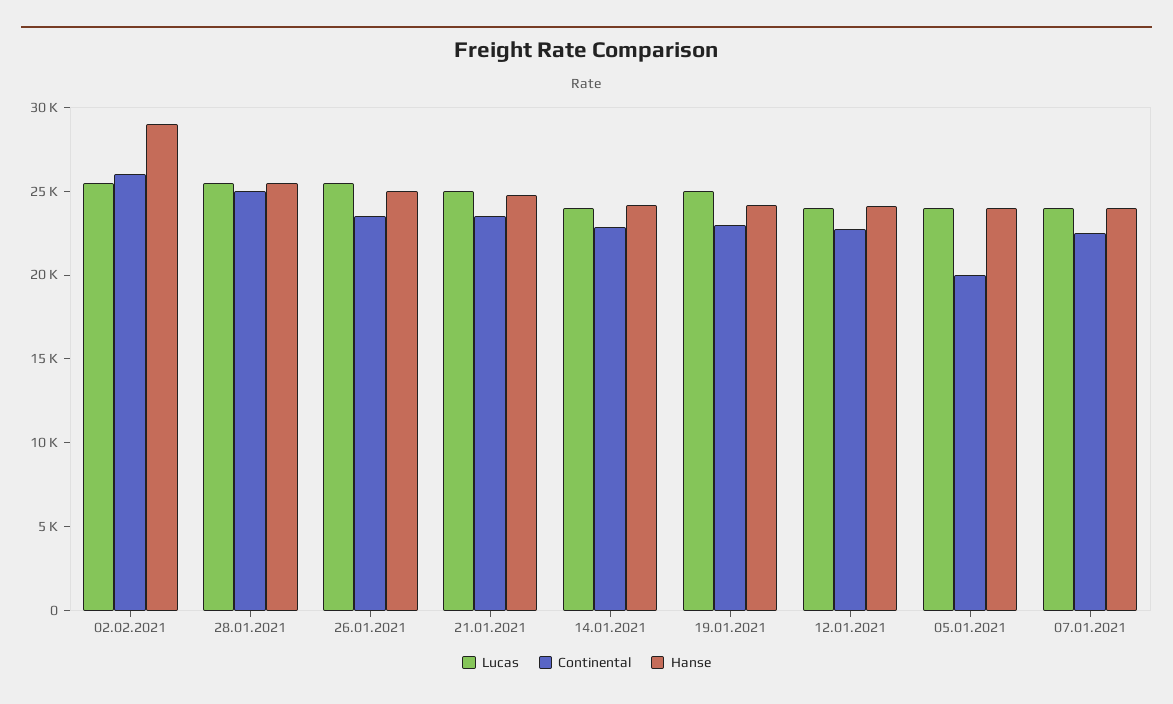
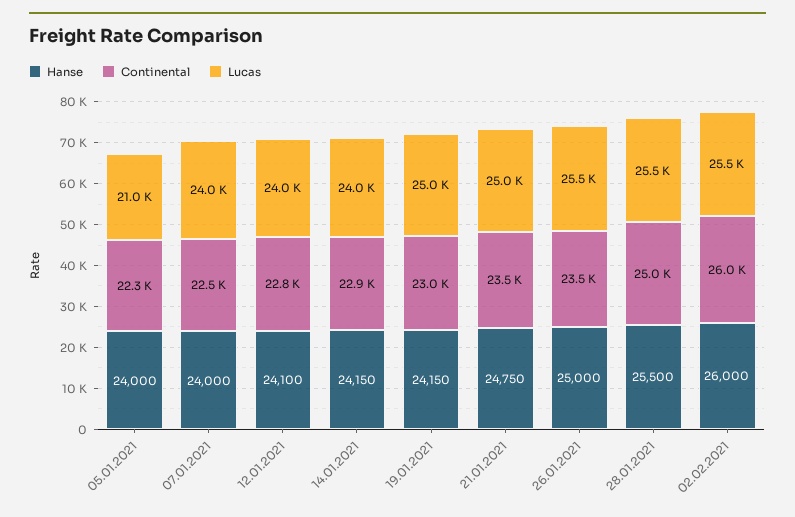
  {
    "Lucas": {
      "02.02.2021": 25500,
      "28.01.2021": 25500,
      "26.01.2021": 25500,
      "21.01.2021": 25000,
      "14.01.2021": 24000,
      "19.01.2021": 25000,
      "12.01.2021": 24000,
-     "05.01.2021": 24000,
+     "05.01.2021": 21000,
      "07.01.2021": 24000
    },
    "Continental": {
      "02.02.2021": 26000,
      "28.01.2021": 25000,
      "26.01.2021": 23500,
      "21.01.2021": 23500,
      "14.01.2021": 22900,
      "19.01.2021": 23000,
      "12.01.2021": 22800,
-     "05.01.2021": 20000,
+     "05.01.2021": 22300,
      "07.01.2021": 22500
    },
    "Hanse": {
-     "02.02.2021": 29000,
+     "02.02.2021": 26000,
      "28.01.2021": 25500,
      "26.01.2021": 25000,
      "21.01.2021": 24750,
      "14.01.2021": 24150,
      "19.01.2021": 24150,
      "12.01.2021": 24100,
      "05.01.2021": 24000,
      "07.01.2021": 24000
    }
  }

